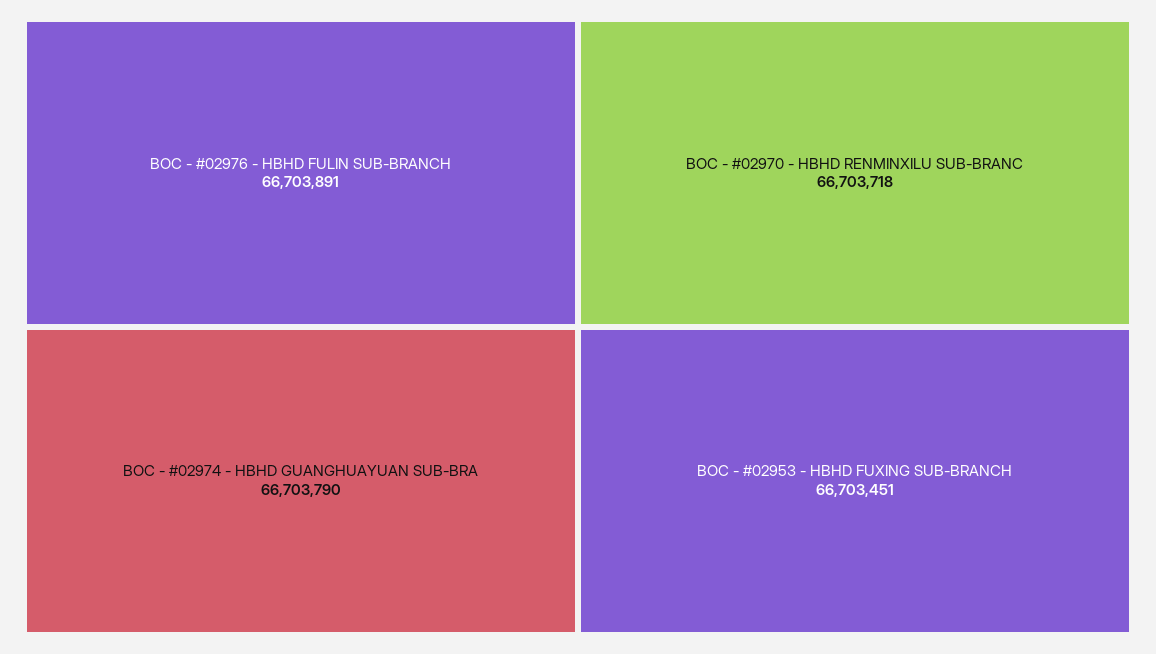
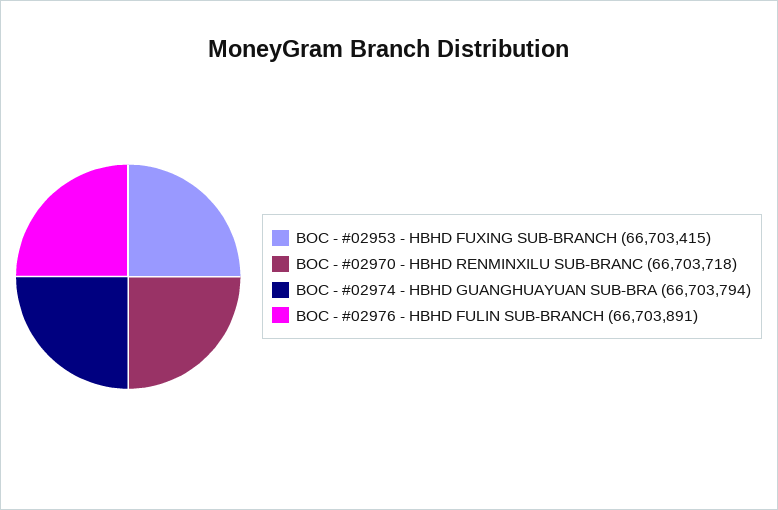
  {
    "BOC - #02976 - HBHD FULIN SUB-BRANCH": 66703891,
-   "BOC - #02974 - HBHD GUANGHUAYUAN SUB-BRA": 66703790,
+   "BOC - #02974 - HBHD GUANGHUAYUAN SUB-BRA": 66703794,
    "BOC - #02970 - HBHD RENMINXILU SUB-BRANC": 66703718,
-   "BOC - #02953 - HBHD FUXING SUB-BRANCH": 66703451
+   "BOC - #02953 - HBHD FUXING SUB-BRANCH": 66703415
  }

